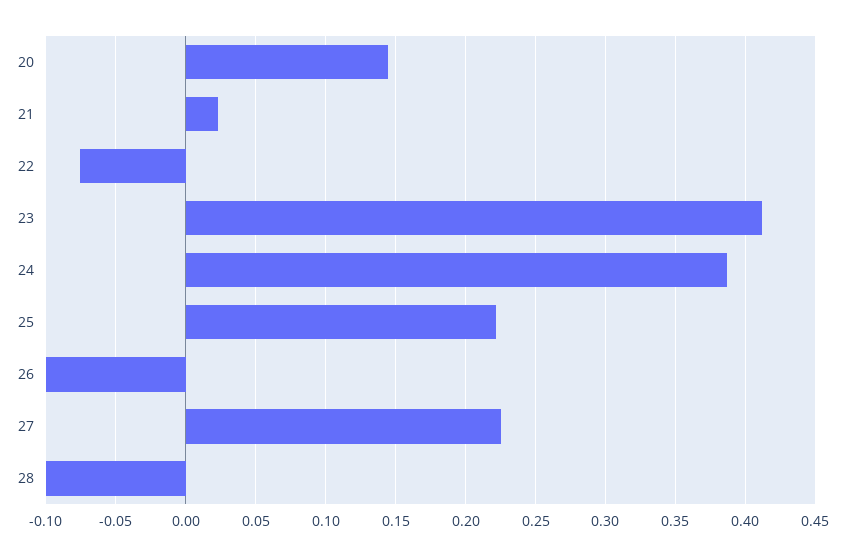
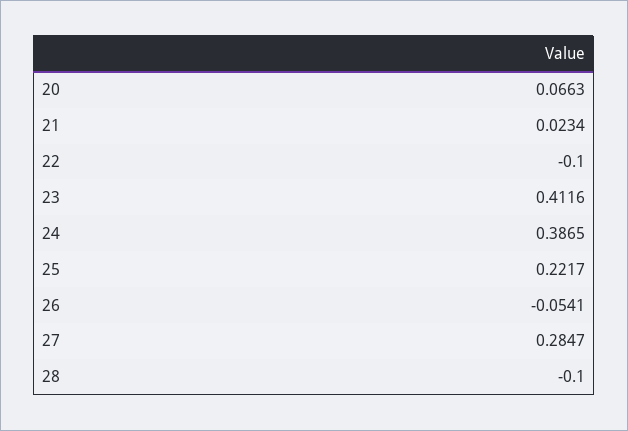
  {
-   "20": 0.145,
+   "20": 0.0663,
    "21": 0.0234,
-   "22": -0.075,
+   "22": -0.1,
    "23": 0.4116,
    "24": 0.3865,
    "25": 0.2217,
-   "26": -0.1,
+   "26": -0.0541,
-   "27": 0.225,
+   "27": 0.2847,
    "28": -0.1
  }

